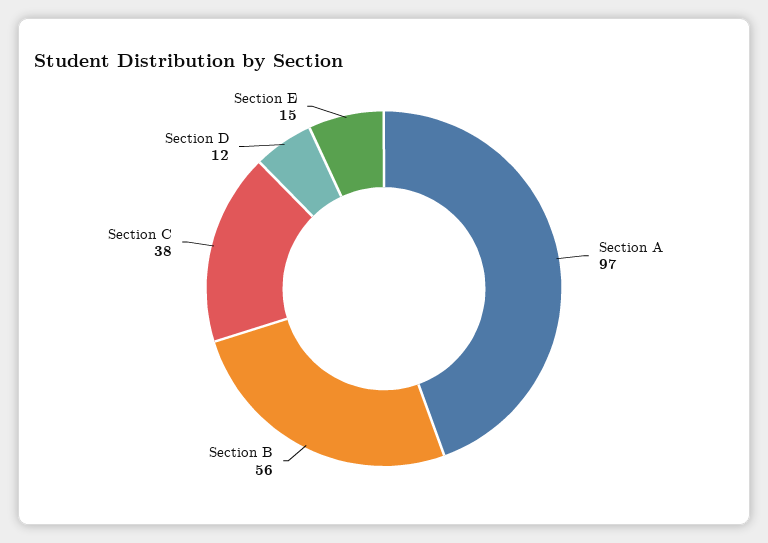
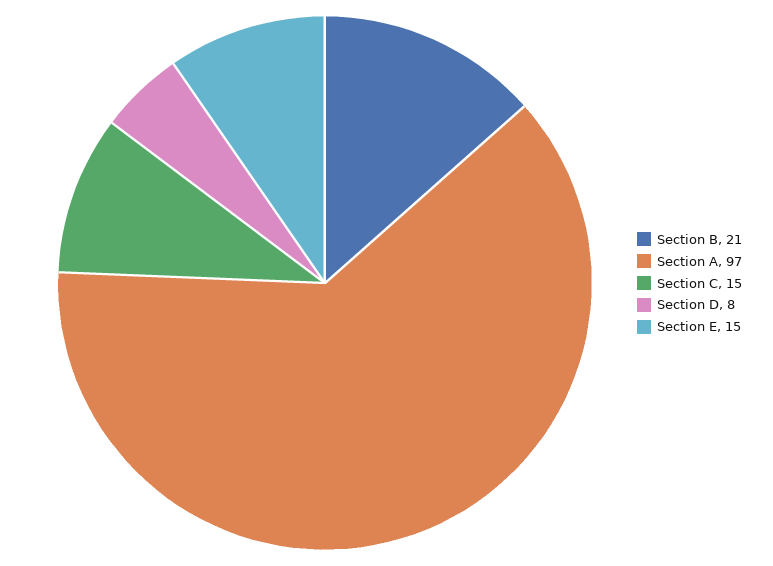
  {
    "Section A": 97,
-   "Section B": 56,
+   "Section B": 21,
-   "Section C": 38,
+   "Section C": 15,
-   "Section D": 12,
+   "Section D": 8,
    "Section E": 15
  }

